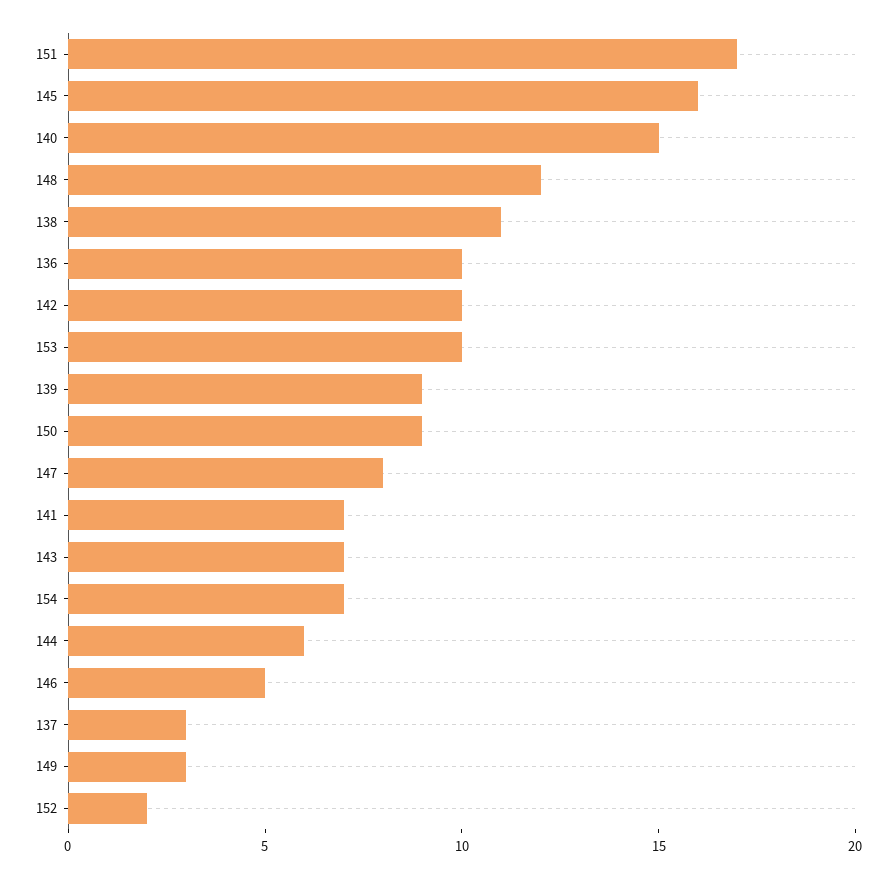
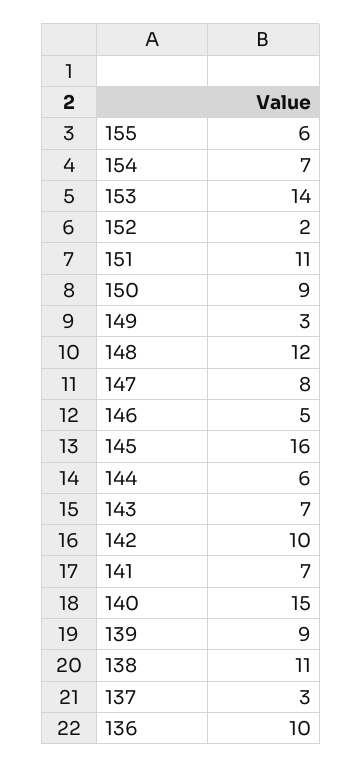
  {
-   "151": 17,
+   "151": 11,
    "145": 16,
    "140": 15,
    "148": 12,
    "138": 11,
    "136": 10,
    "142": 10,
-   "153": 10,
+   "153": 14,
    "139": 9,
    "150": 9,
    "147": 8,
    "141": 7,
    "143": 7,
    "154": 7,
    "144": 6,
    "146": 5,
    "137": 3,
    "149": 3,
-   "152": 2
+   "152": 2,
+   "155": 6
  }

